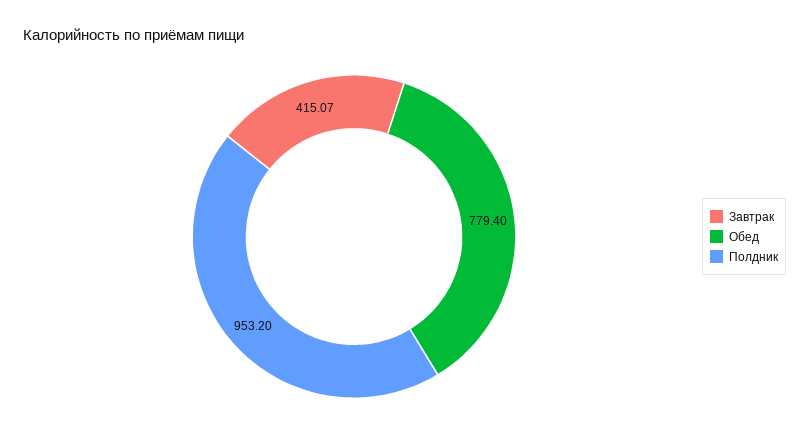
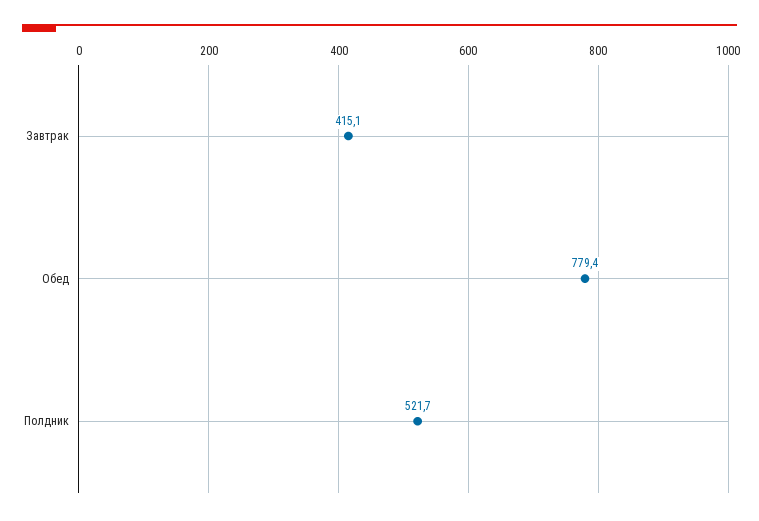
  {
    "Завтрак": 415.07,
    "Обед": 779.4,
-   "Полдник": 953.2
+   "Полдник": 521.7
  }

